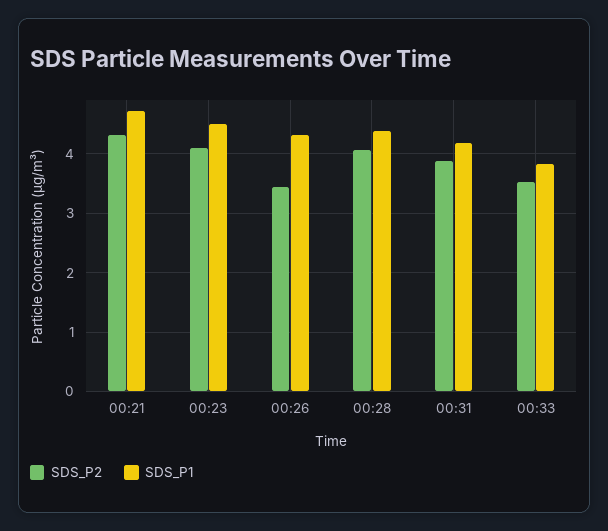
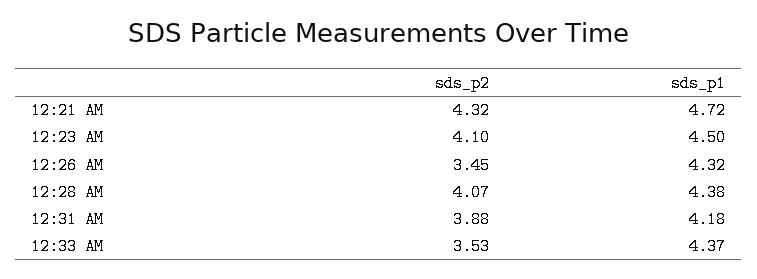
  {
    "SDS_P2": {
      "00:21": 4.32,
      "00:23": 4.1,
      "00:26": 3.45,
      "00:28": 4.07,
      "00:31": 3.88,
      "00:33": 3.53
    },
    "SDS_P1": {
      "00:21": 4.72,
      "00:23": 4.5,
      "00:26": 4.32,
      "00:28": 4.38,
      "00:31": 4.18,
-     "00:33": 3.8
+     "00:33": 4.37
    }
  }

